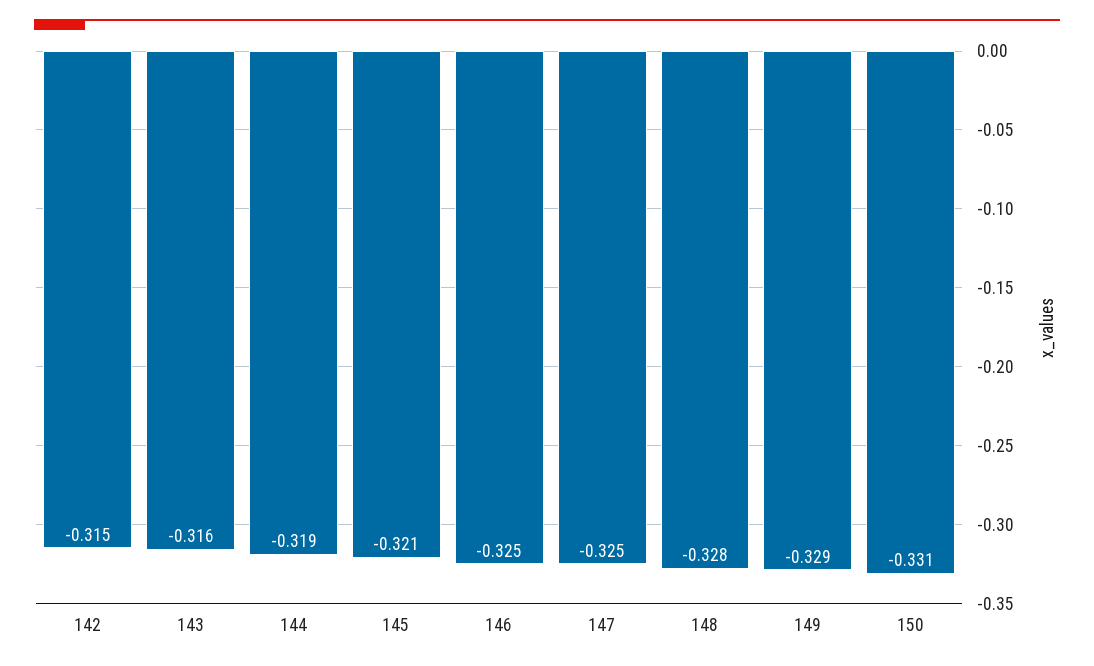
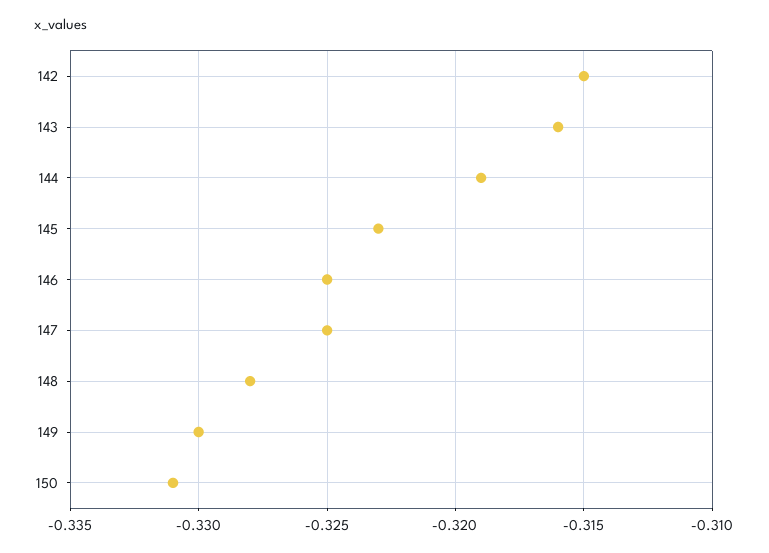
  {
    "142": -0.315,
    "143": -0.316,
    "144": -0.319,
-   "145": -0.321,
+   "145": -0.323,
    "146": -0.325,
    "147": -0.325,
    "148": -0.328,
-   "149": -0.329,
+   "149": -0.33,
    "150": -0.331
  }

